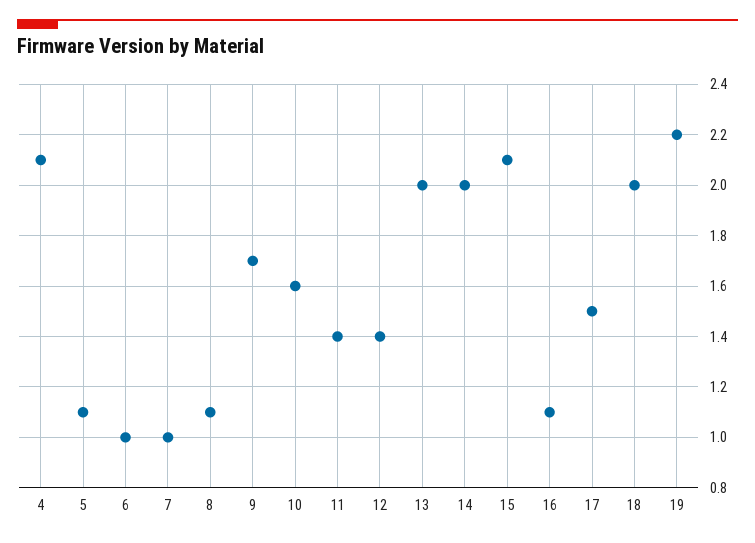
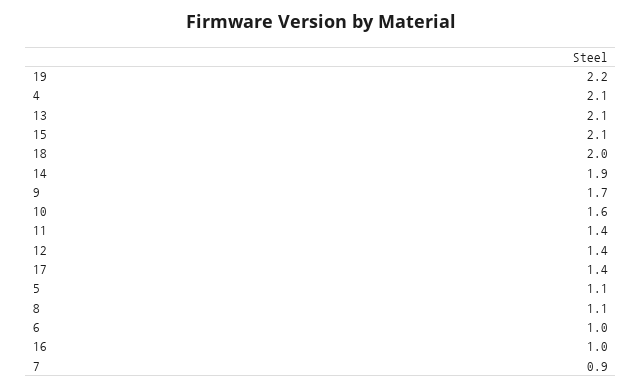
  {
    "4": 2.1,
    "5": 1.1,
    "6": 1,
-   "7": 1,
+   "7": 0.9,
    "8": 1.1,
    "9": 1.7,
    "10": 1.6,
    "11": 1.4,
    "12": 1.4,
-   "13": 2,
+   "13": 2.1,
-   "14": 2,
+   "14": 1.9,
    "15": 2.1,
-   "16": 1.1,
+   "16": 1,
-   "17": 1.5,
+   "17": 1.4,
    "18": 2,
    "19": 2.2
  }

